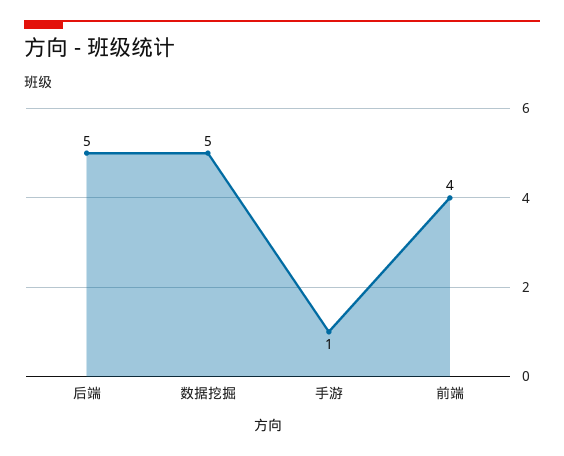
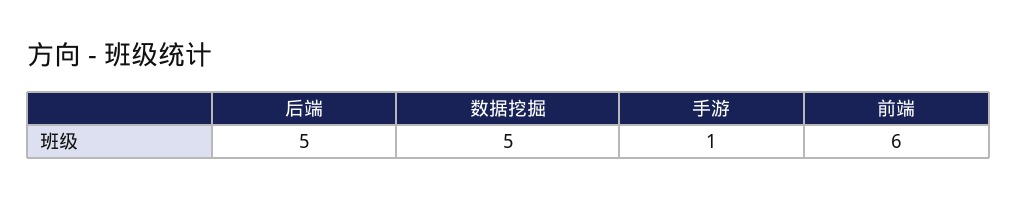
  {
    "后端": 5,
    "数据挖掘": 5,
    "手游": 1,
-   "前端": 4
+   "前端": 6
  }

